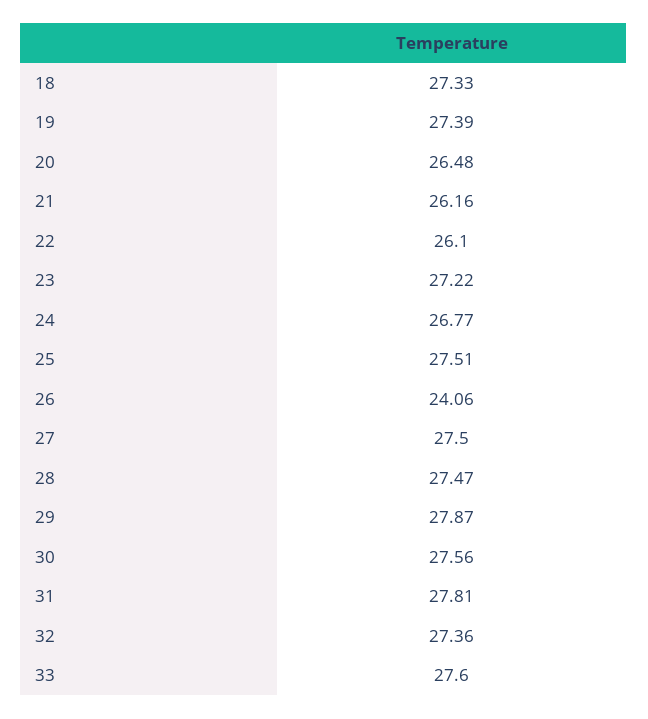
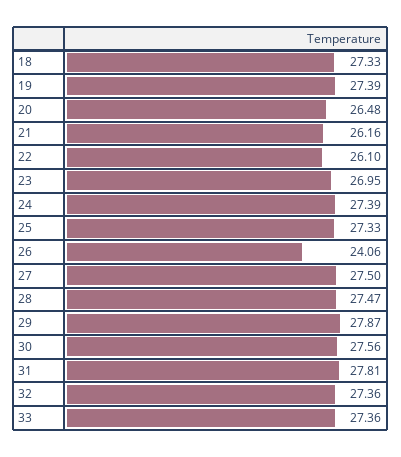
  {
    "18": 27.33,
    "19": 27.39,
    "20": 26.48,
    "21": 26.16,
    "22": 26.1,
-   "23": 27.22,
+   "23": 26.95,
-   "24": 26.77,
+   "24": 27.39,
-   "25": 27.51,
+   "25": 27.33,
    "26": 24.06,
    "27": 27.5,
    "28": 27.47,
    "29": 27.87,
    "30": 27.56,
    "31": 27.81,
    "32": 27.36,
-   "33": 27.6
+   "33": 27.36
  }

